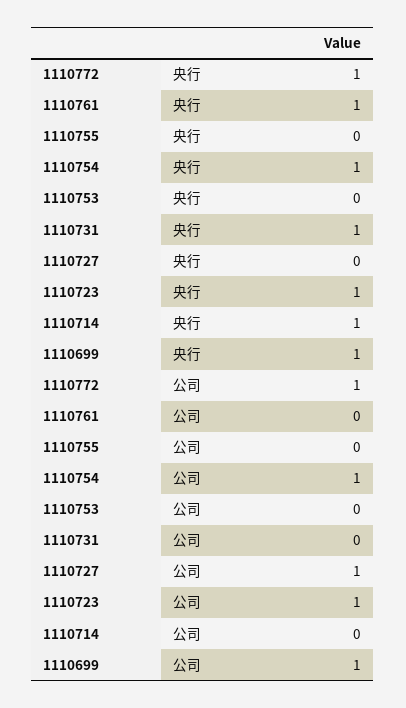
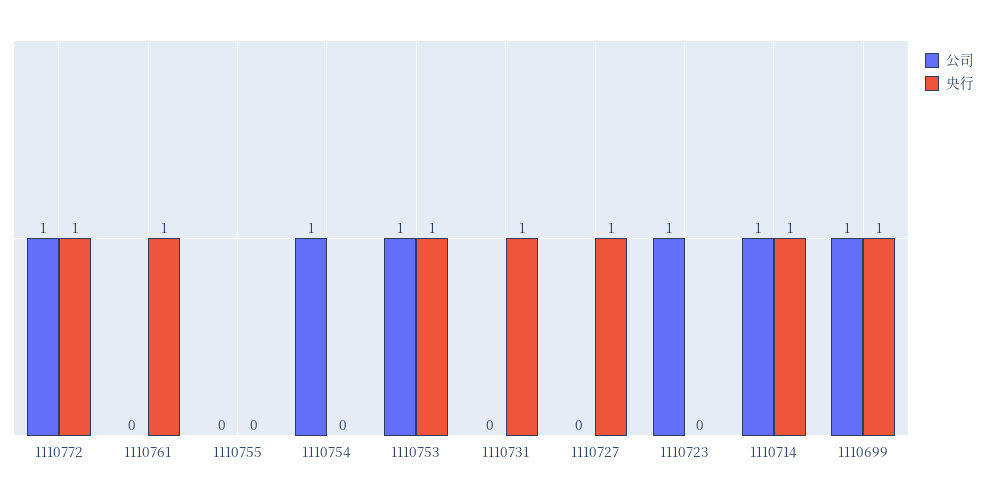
  {
    "央行": {
      "1110772": 1,
      "1110761": 1,
      "1110755": 0,
-     "1110754": 1,
+     "1110754": 0,
-     "1110753": 0,
+     "1110753": 1,
      "1110731": 1,
-     "1110727": 0,
+     "1110727": 1,
-     "1110723": 1,
+     "1110723": 0,
      "1110714": 1,
      "1110699": 1
    },
    "公司": {
      "1110772": 1,
      "1110761": 0,
      "1110755": 0,
      "1110754": 1,
-     "1110753": 0,
+     "1110753": 1,
      "1110731": 0,
-     "1110727": 1,
+     "1110727": 0,
      "1110723": 1,
-     "1110714": 0,
+     "1110714": 1,
      "1110699": 1
    }
  }

